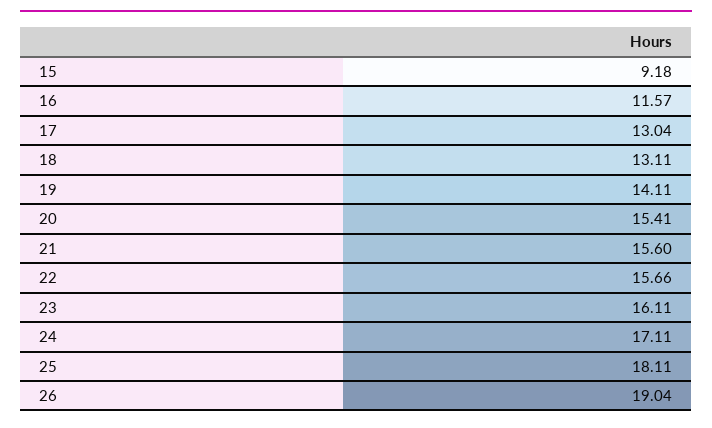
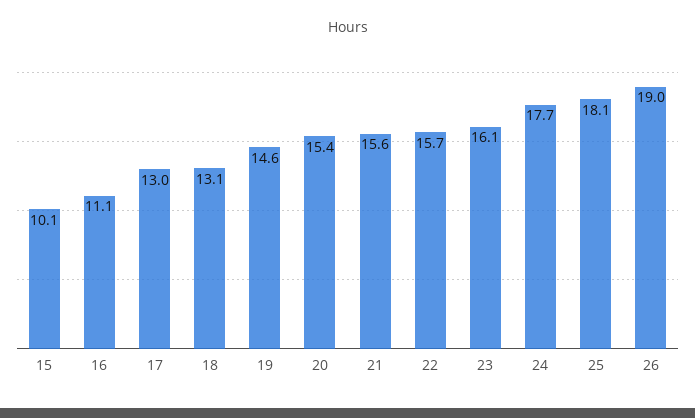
  {
-   "15": 9.18,
+   "15": 10.1,
-   "16": 11.57,
+   "16": 11.1,
    "17": 13.04,
    "18": 13.11,
-   "19": 14.11,
+   "19": 14.6,
    "20": 15.41,
    "21": 15.6,
    "22": 15.66,
    "23": 16.11,
-   "24": 17.11,
+   "24": 17.7,
    "25": 18.11,
    "26": 19.04
  }

